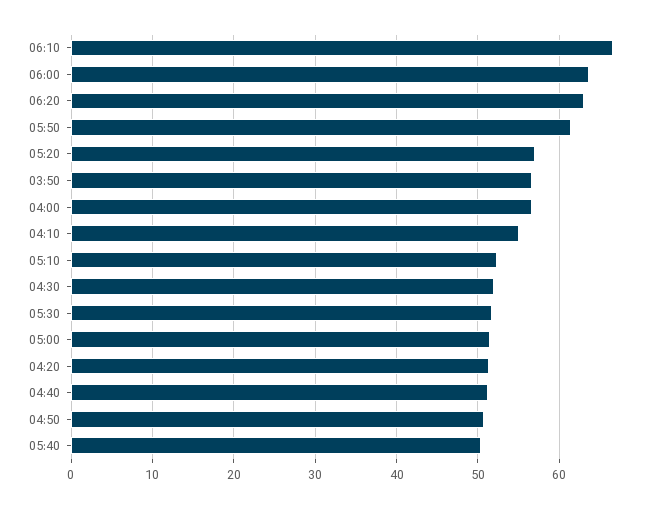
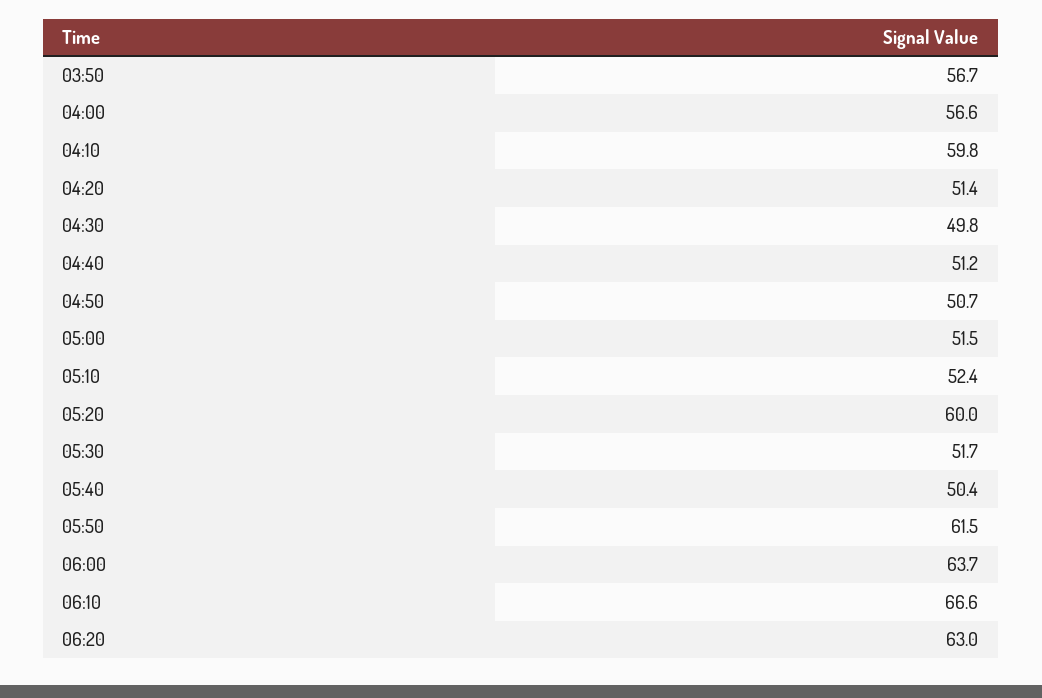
  {
    "06:10": 66.6,
    "06:00": 63.7,
    "06:20": 63,
    "05:50": 61.5,
-   "05:20": 57,
+   "05:20": 60,
    "03:50": 56.7,
    "04:00": 56.6,
-   "04:10": 55,
+   "04:10": 59.8,
    "05:10": 52.4,
-   "04:30": 52,
+   "04:30": 49.8,
    "05:30": 51.7,
    "05:00": 51.5,
    "04:20": 51.4,
    "04:40": 51.2,
    "04:50": 50.7,
    "05:40": 50.4
  }

